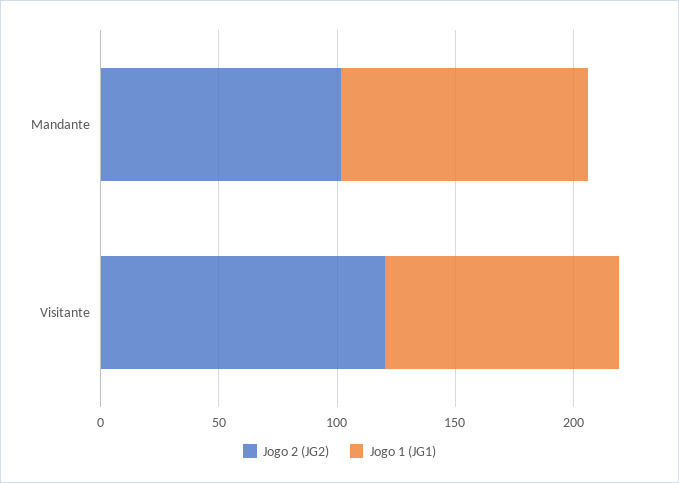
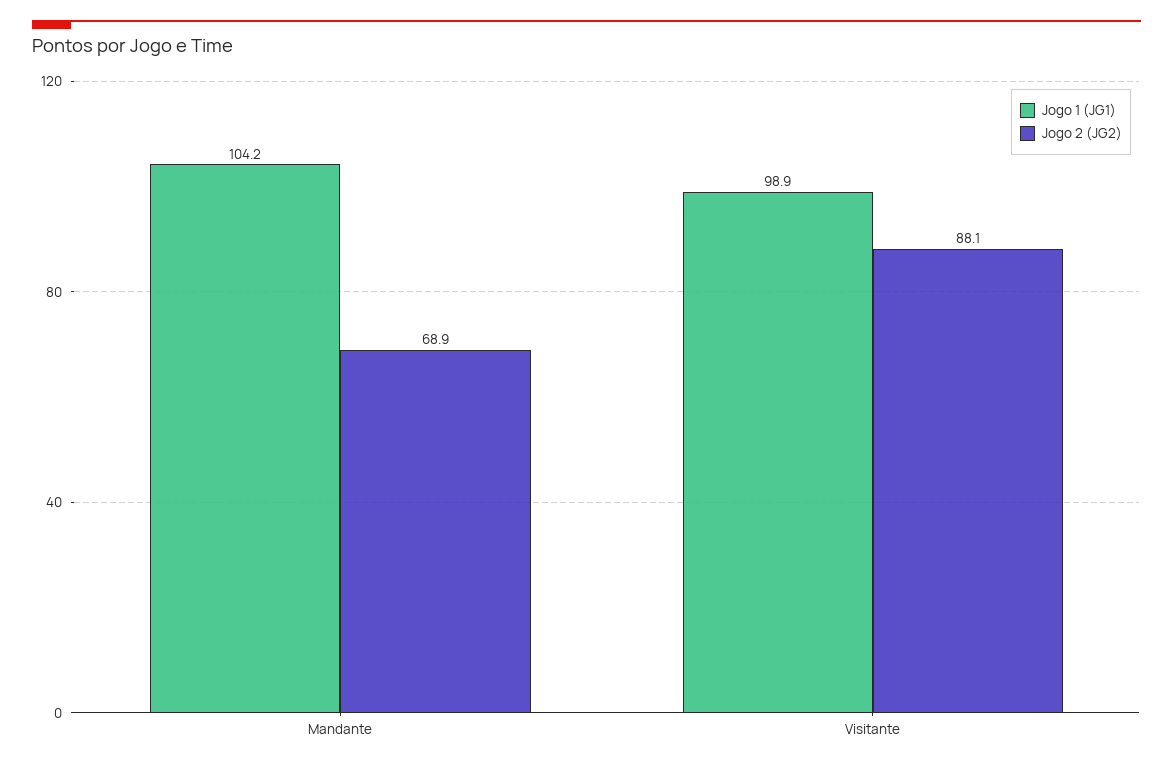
  {
    "Jogo 2 (JG2)": {
-     "Mandante": 100,
+     "Mandante": 68.9,
-     "Visitante": 120
+     "Visitante": 88.1
    },
    "Jogo 1 (JG1)": {
      "Mandante": 104.2,
      "Visitante": 98.9
    }
  }

